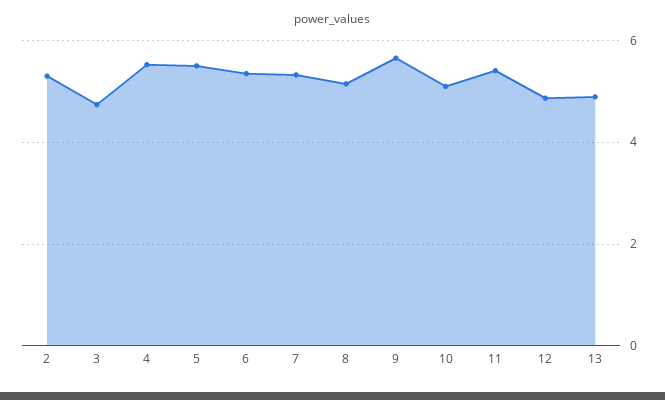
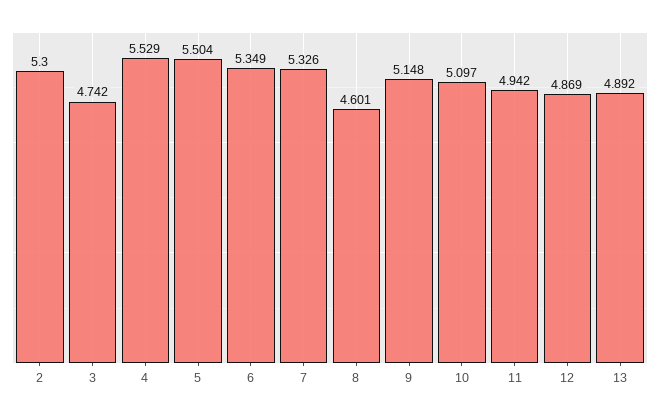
  {
    "2": 5.3,
    "3": 4.742,
    "4": 5.529,
    "5": 5.504,
    "6": 5.349,
    "7": 5.326,
-   "8": 5.2,
+   "8": 4.601,
-   "9": 5.6,
+   "9": 5.148,
    "10": 5.097,
-   "11": 5.4,
+   "11": 4.942,
    "12": 4.869,
    "13": 4.892
  }

